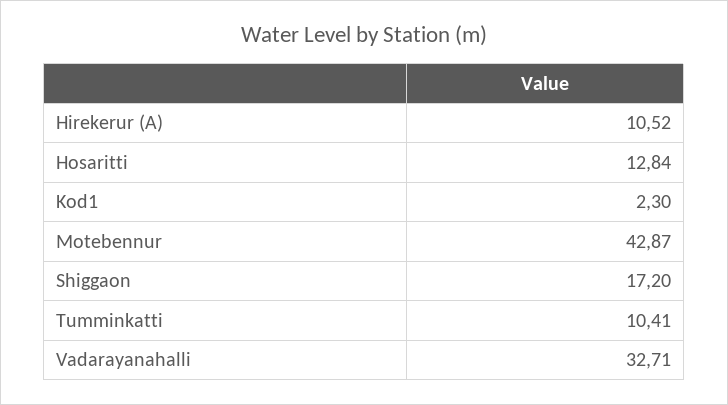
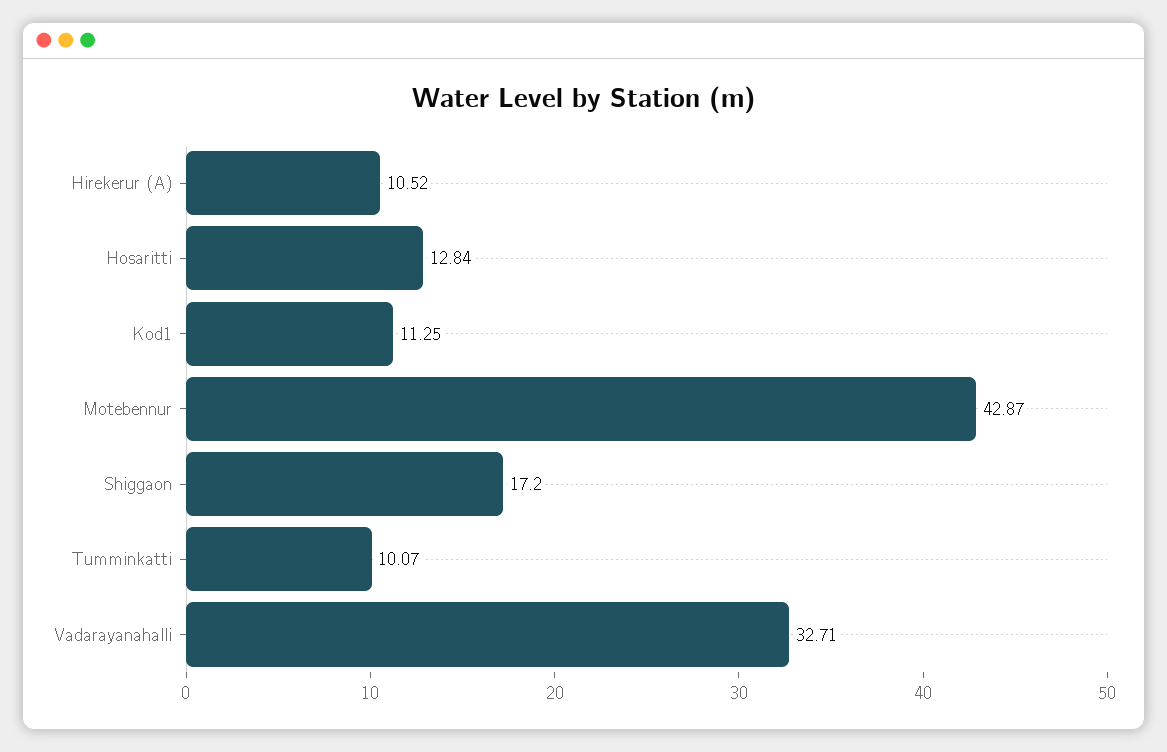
  {
    "Hirekerur (A)": 10.52,
    "Hosaritti": 12.84,
-   "Kod1": 2.3,
+   "Kod1": 11.25,
    "Motebennur": 42.87,
    "Shiggaon": 17.2,
-   "Tumminkatti": 10.41,
+   "Tumminkatti": 10.07,
    "Vadarayanahalli": 32.71
  }

